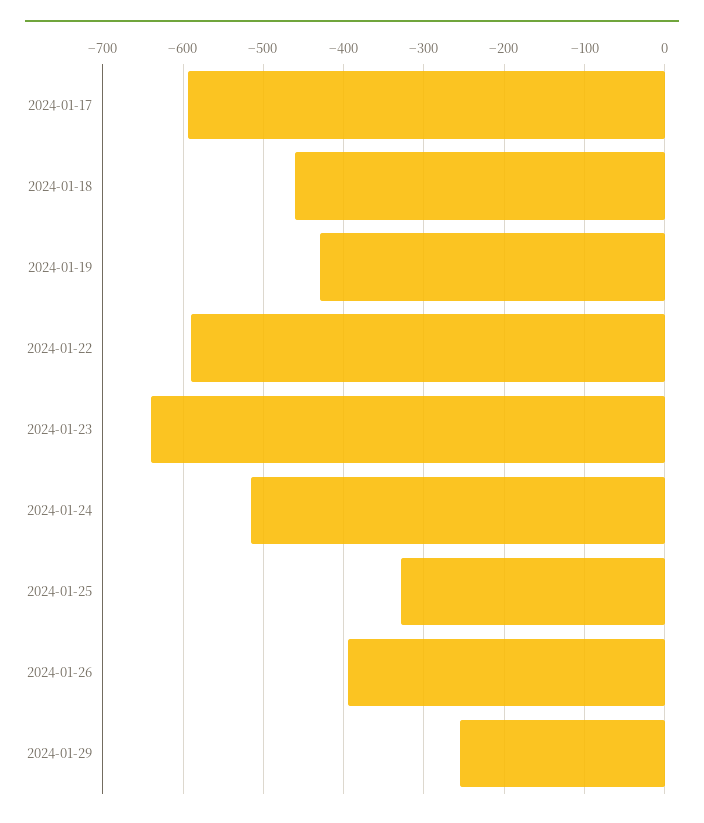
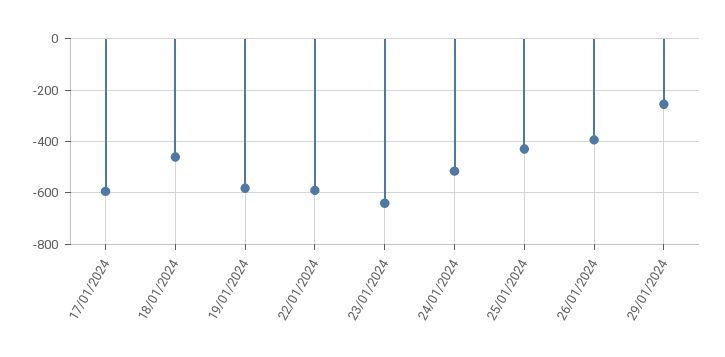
  {
    "2024-01-17": -590,
    "2024-01-18": -460,
-   "2024-01-19": -430,
+   "2024-01-19": -575,
    "2024-01-22": -590,
    "2024-01-23": -640,
    "2024-01-24": -520,
-   "2024-01-25": -330,
+   "2024-01-25": -425,
    "2024-01-26": -390,
    "2024-01-29": -260
  }

